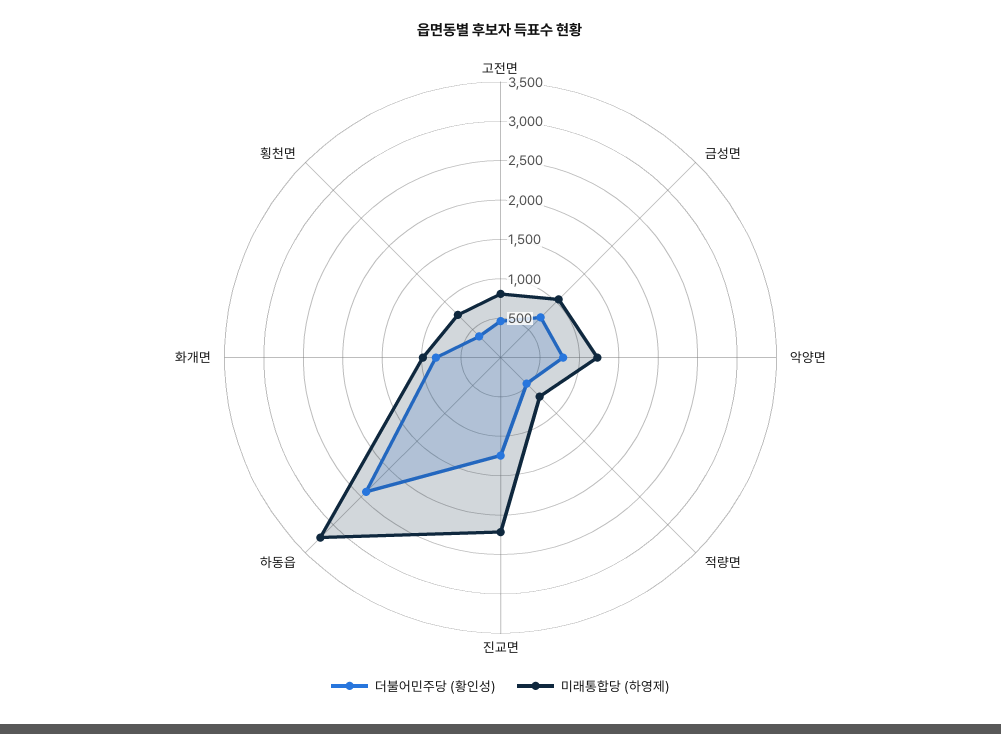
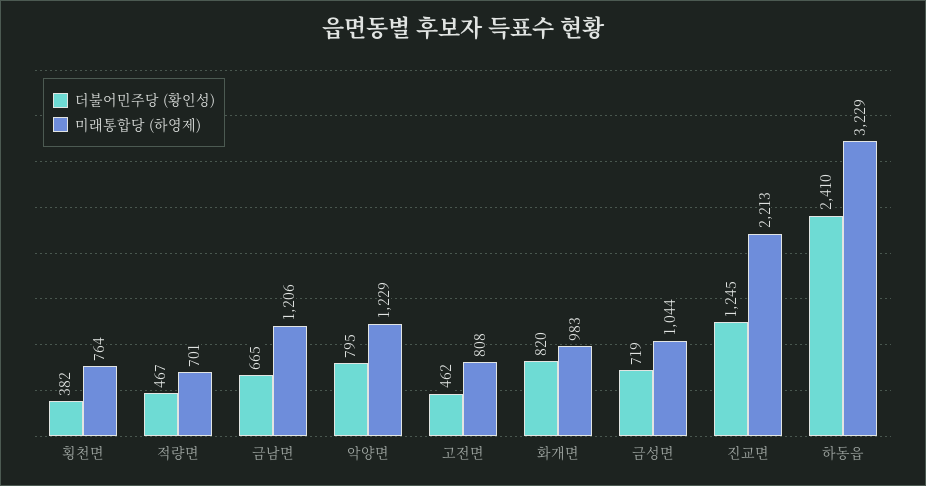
  {
    "더불어민주당 (황인성)": {
      "고전면": 462,
      "금성면": 719,
      "악양면": 795,
      "적량면": 467,
      "진교면": 1245,
      "하동읍": 2410,
      "화개면": 820,
-     "횡천면": 382
+     "횡천면": 382,
+     "금남면": 665
    },
    "미래통합당 (하영제)": {
      "고전면": 808,
      "금성면": 1044,
      "악양면": 1229,
      "적량면": 701,
      "진교면": 2213,
      "하동읍": 3229,
      "화개면": 983,
-     "횡천면": 764
+     "횡천면": 764,
+     "금남면": 1206
    }
  }

